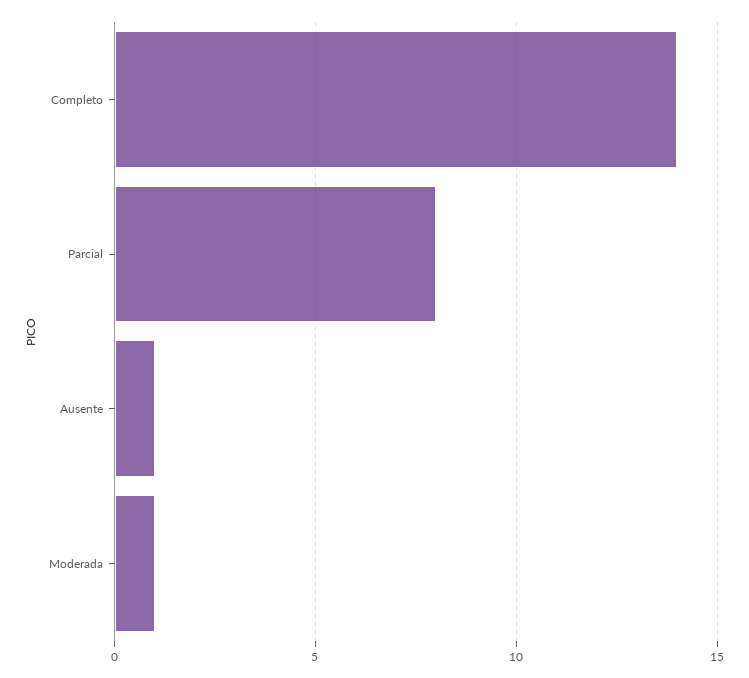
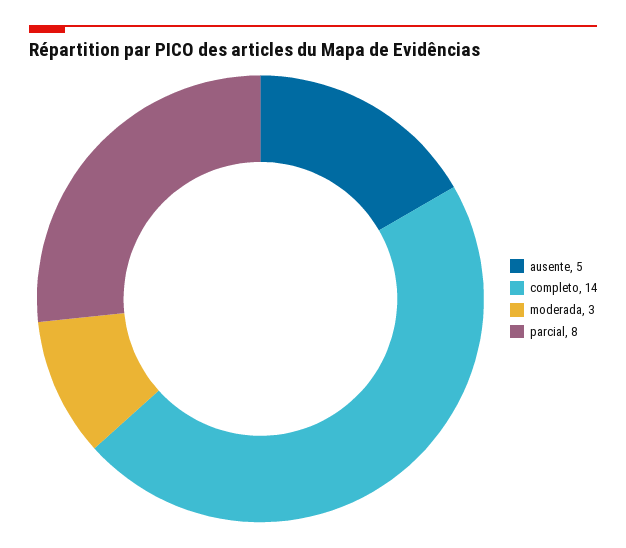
  {
    "Completo": 14,
    "Parcial": 8,
-   "Ausente": 1,
+   "Ausente": 5,
-   "Moderada": 1
+   "Moderada": 3
  }

